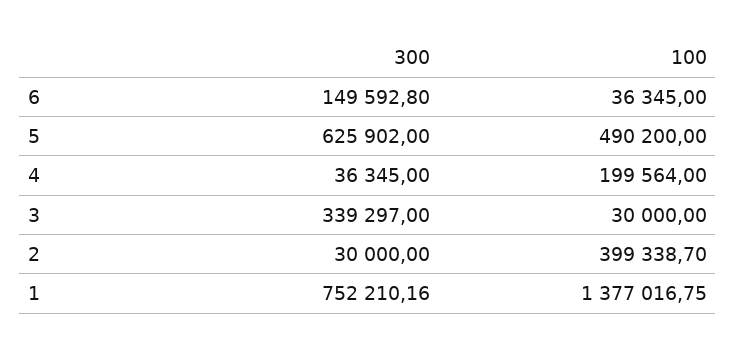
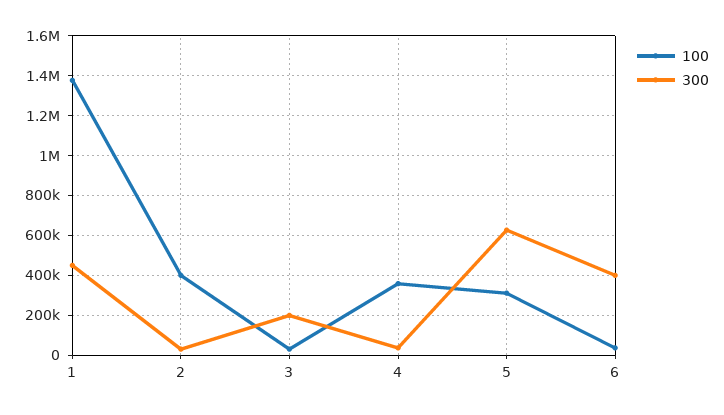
  {
    "300": {
-     "6": 149592.8,
+     "6": 400000,
      "5": 625902,
      "4": 36345,
-     "3": 339297,
+     "3": 200000,
      "2": 30000,
-     "1": 752210.16
+     "1": 450000
    },
    "100": {
      "6": 36345,
-     "5": 490200,
+     "5": 300000,
-     "4": 199564,
+     "4": 350000,
      "3": 30000,
      "2": 399338.7,
      "1": 1377016.75
    }
  }

